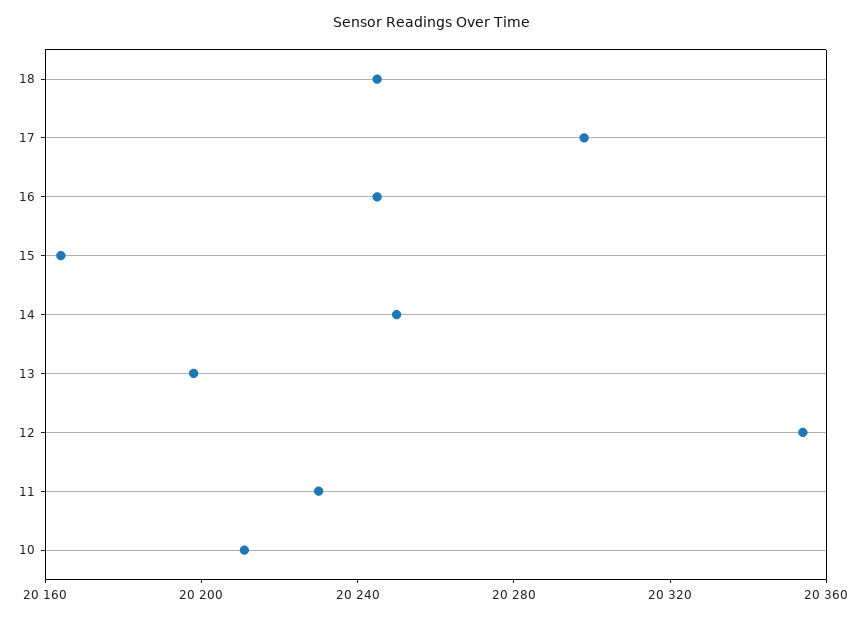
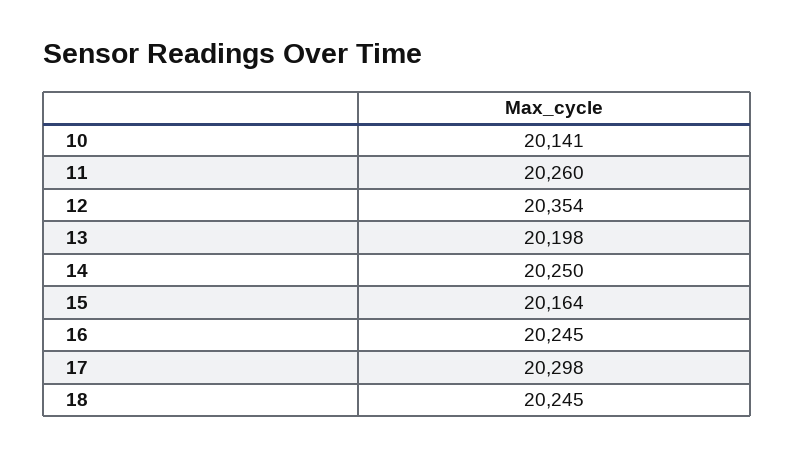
  {
    "18": 20245,
    "17": 20298,
    "16": 20245,
    "15": 20164,
    "14": 20250,
    "13": 20198,
    "12": 20354,
-   "11": 20230,
+   "11": 20260,
-   "10": 20210
+   "10": 20141
  }

